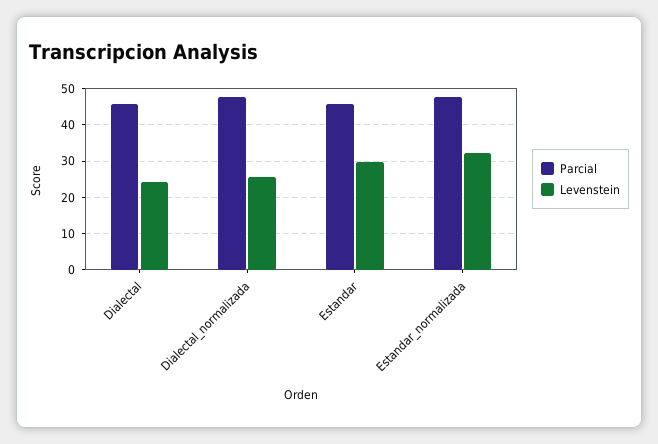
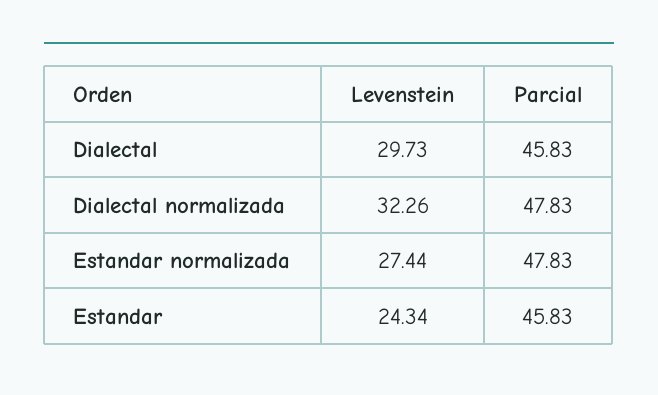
  {
    "Parcial": {
      "Dialectal": 45.83,
      "Dialectal_normalizada": 47.83,
      "Estandar": 45.83,
      "Estandar_normalizada": 47.83
    },
    "Levenstein": {
-     "Dialectal": 24,
+     "Dialectal": 29.73,
-     "Dialectal_normalizada": 26,
+     "Dialectal_normalizada": 32.26,
-     "Estandar": 30,
+     "Estandar": 24.34,
-     "Estandar_normalizada": 32
+     "Estandar_normalizada": 27.44
    }
  }

